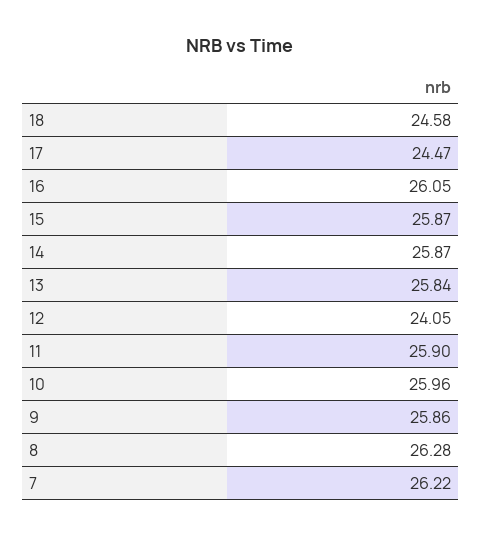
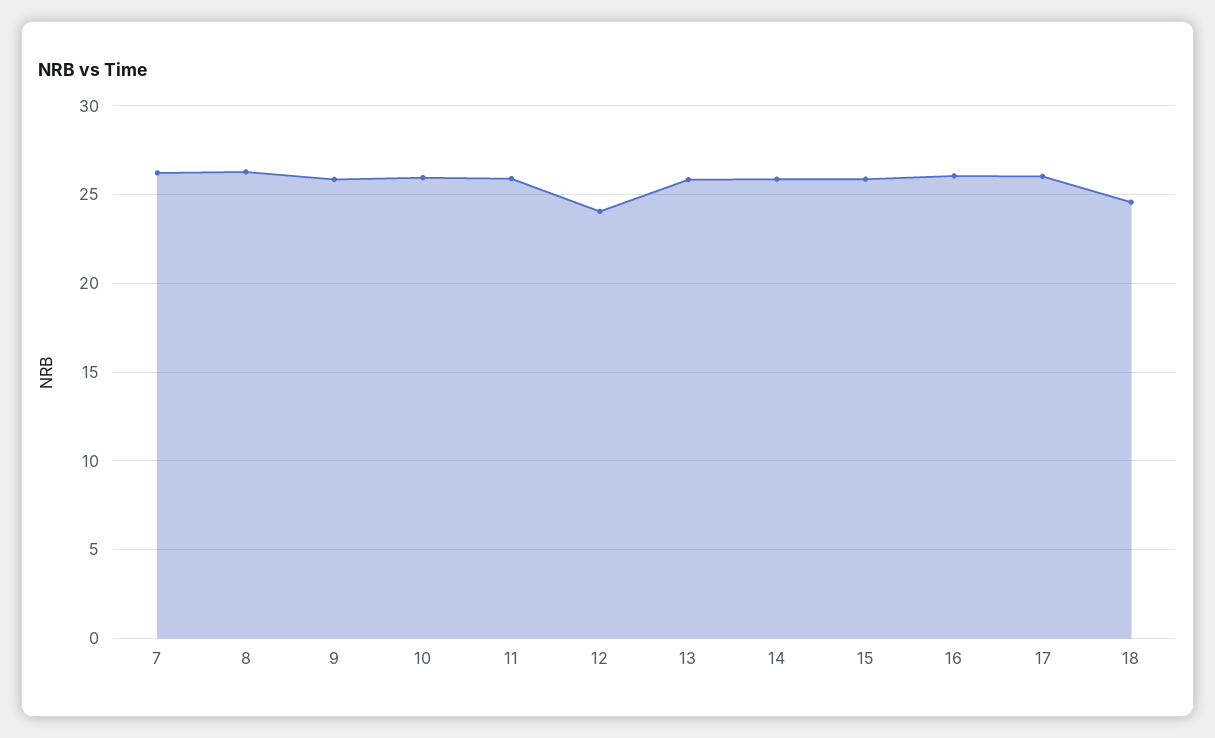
  {
    "18": 24.58,
-   "17": 24.47,
+   "17": 26,
    "16": 26.05,
    "15": 25.87,
    "14": 25.87,
    "13": 25.84,
    "12": 24.05,
    "11": 25.9,
    "10": 25.96,
    "9": 25.86,
    "8": 26.28,
    "7": 26.22
  }

